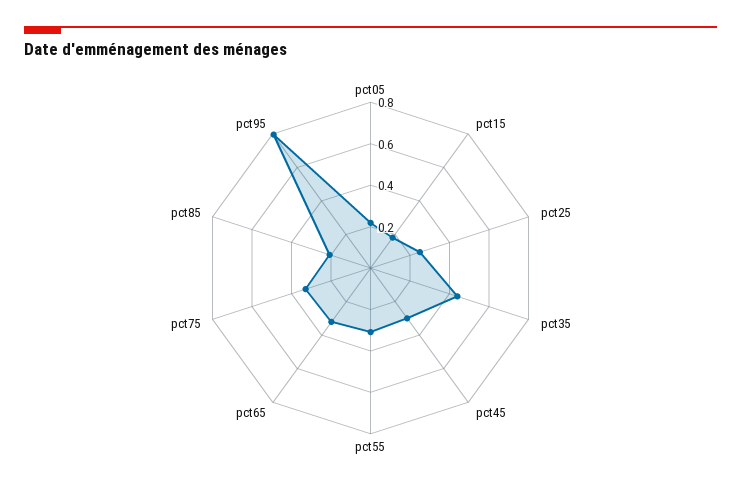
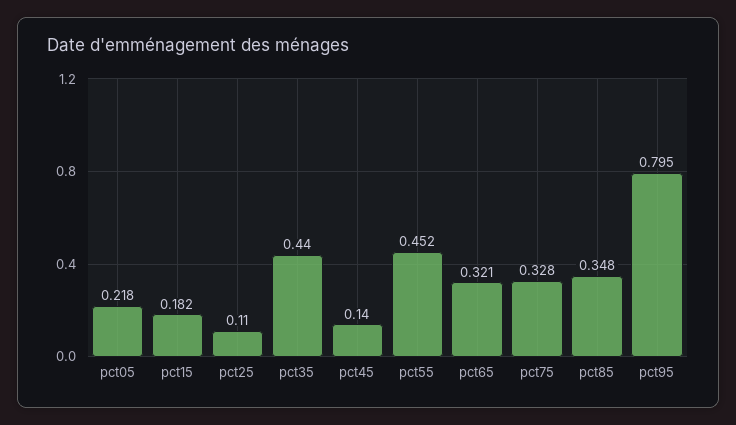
  {
    "pct05": 0.218,
    "pct15": 0.182,
-   "pct25": 0.25,
+   "pct25": 0.11,
    "pct35": 0.44,
-   "pct45": 0.3,
+   "pct45": 0.14,
-   "pct55": 0.3,
+   "pct55": 0.452,
    "pct65": 0.321,
    "pct75": 0.328,
-   "pct85": 0.2,
+   "pct85": 0.348,
    "pct95": 0.795
  }

